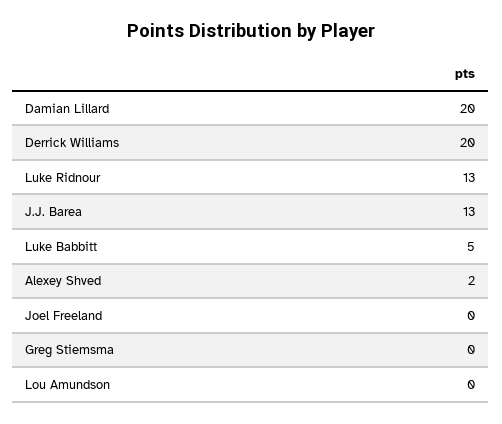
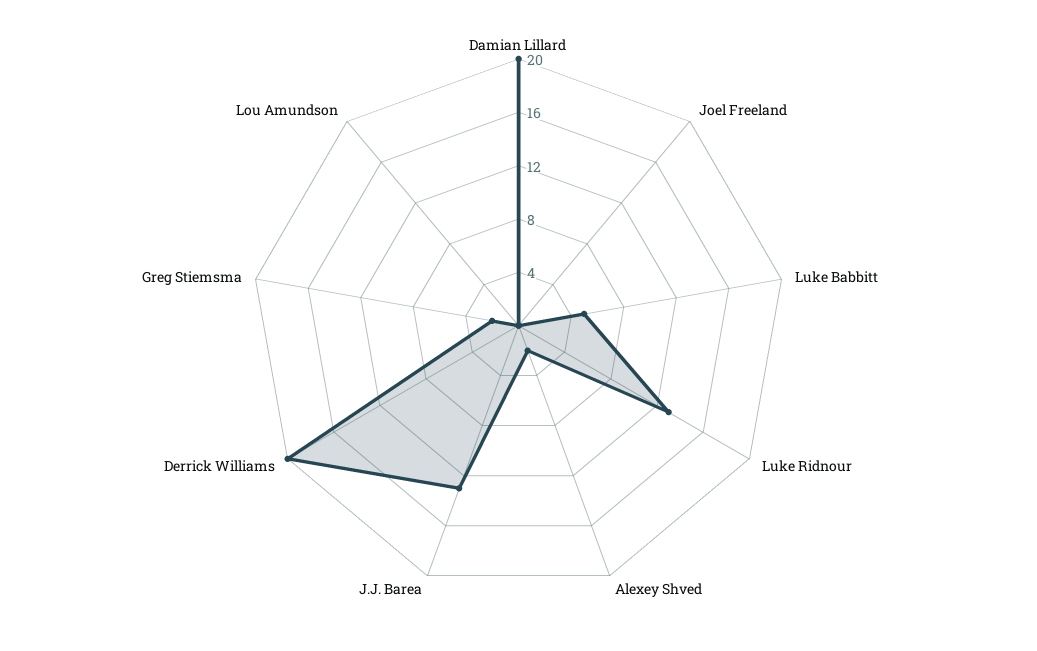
  {
    "Damian Lillard": 20,
    "Derrick Williams": 20,
    "Luke Ridnour": 13,
    "J.J. Barea": 13,
    "Luke Babbitt": 5,
    "Alexey Shved": 2,
    "Joel Freeland": 0,
-   "Greg Stiemsma": 0,
+   "Greg Stiemsma": 2,
    "Lou Amundson": 0
  }

